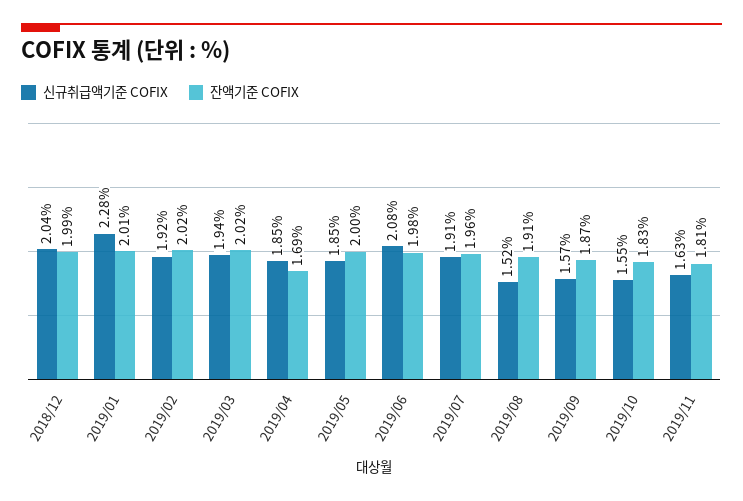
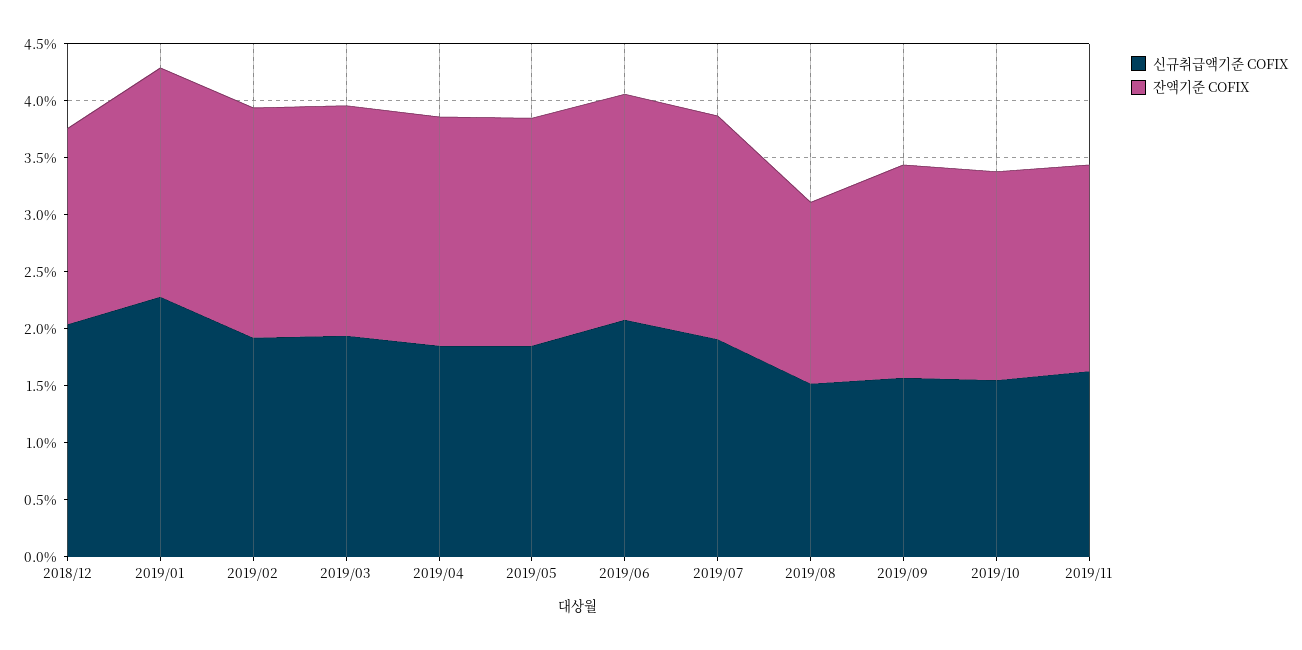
  {
    "신규취급액기준 COFIX": {
      "2018/12": 2.04,
      "2019/01": 2.28,
      "2019/02": 1.92,
      "2019/03": 1.94,
      "2019/04": 1.85,
      "2019/05": 1.85,
      "2019/06": 2.08,
      "2019/07": 1.91,
      "2019/08": 1.52,
      "2019/09": 1.57,
      "2019/10": 1.55,
      "2019/11": 1.63
    },
    "잔액기준 COFIX": {
-     "2018/12": 1.99,
+     "2018/12": 1.7,
      "2019/01": 2.01,
      "2019/02": 2.02,
      "2019/03": 2.02,
-     "2019/04": 1.69,
+     "2019/04": 2,
      "2019/05": 2,
      "2019/06": 1.98,
      "2019/07": 1.96,
-     "2019/08": 1.91,
+     "2019/08": 1.6,
      "2019/09": 1.87,
      "2019/10": 1.83,
      "2019/11": 1.81
    }
  }

